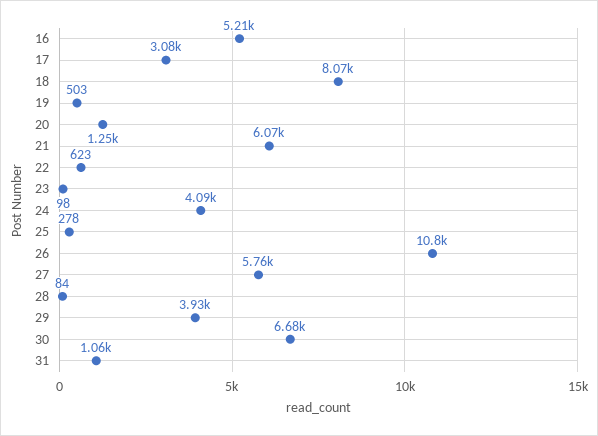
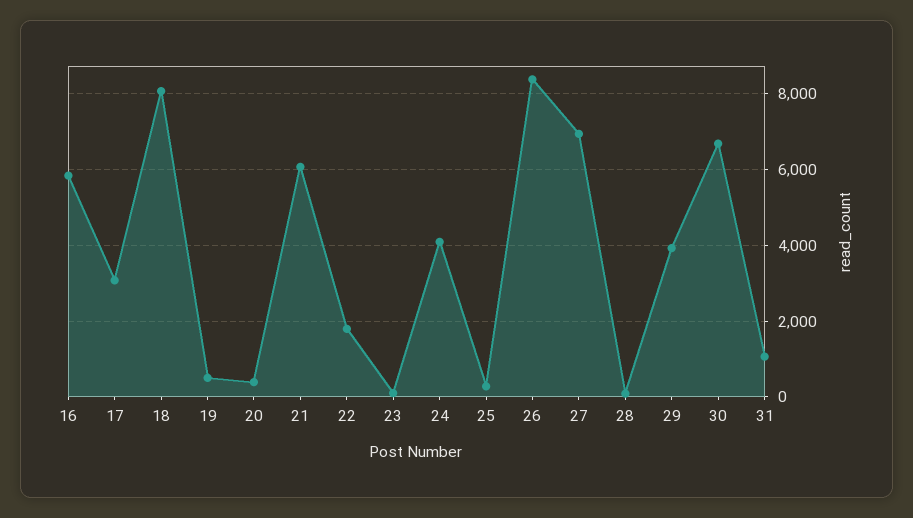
  {
-   "16": 5210,
+   "16": 5800,
    "17": 3080,
    "18": 8070,
    "19": 503,
-   "20": 1250,
+   "20": 400,
    "21": 6070,
-   "22": 623,
+   "22": 1800,
    "23": 98,
    "24": 4090,
    "25": 278,
-   "26": 10800,
+   "26": 8400,
-   "27": 5760,
+   "27": 7000,
    "28": 84,
    "29": 3930,
    "30": 6680,
    "31": 1060
  }

